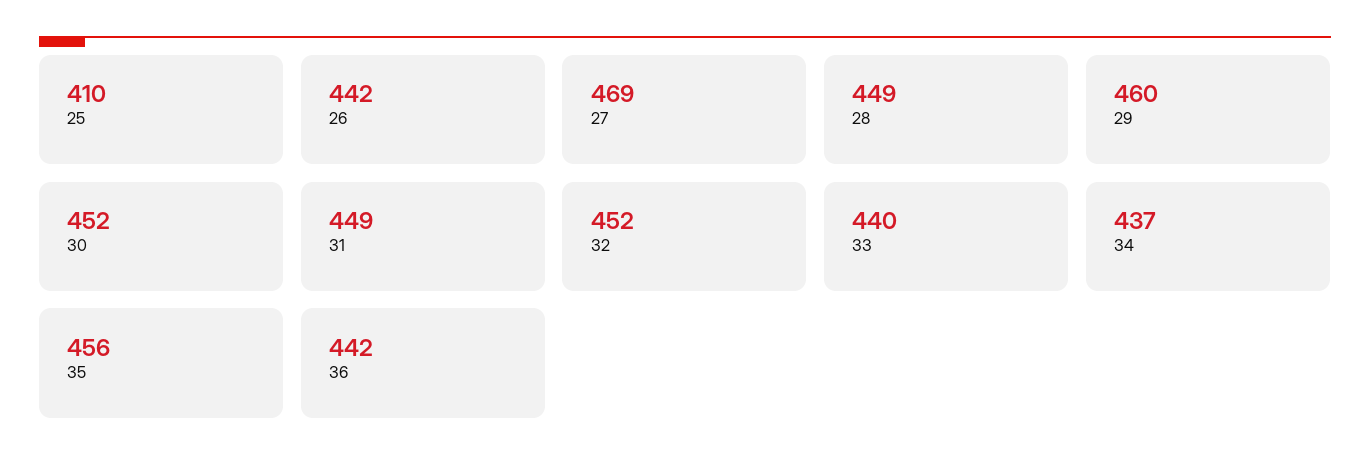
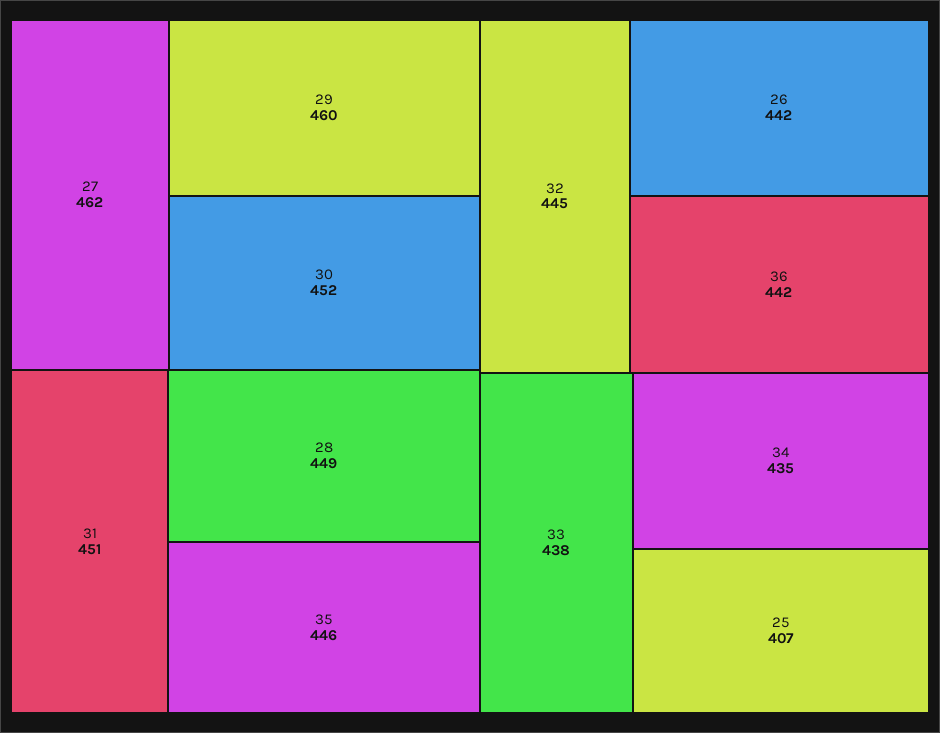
  {
-   "25": 410,
+   "25": 407,
    "26": 442,
-   "27": 469,
+   "27": 462,
    "28": 449,
    "29": 460,
    "30": 452,
-   "31": 449,
+   "31": 451,
-   "32": 452,
+   "32": 445,
-   "33": 440,
+   "33": 438,
-   "34": 437,
+   "34": 435,
-   "35": 456,
+   "35": 446,
    "36": 442
  }

